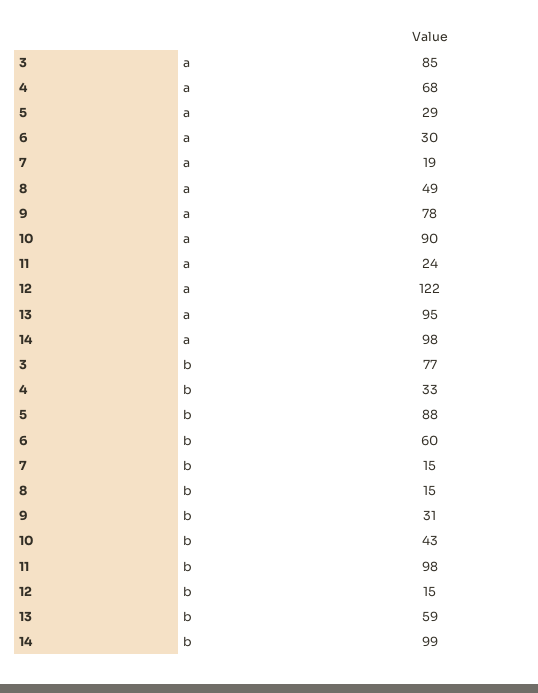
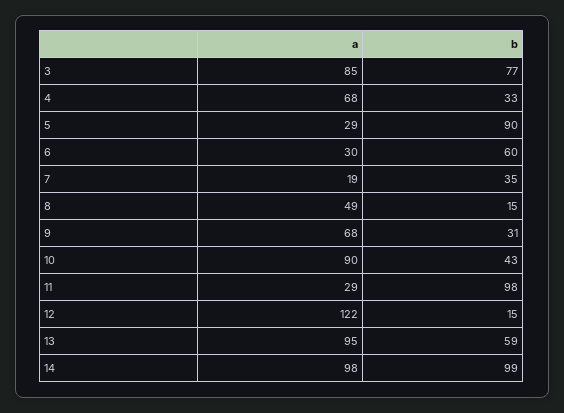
  {
    "3": {
      "a": 85,
      "b": 77
    },
    "4": {
      "a": 68,
      "b": 33
    },
    "5": {
      "a": 29,
-     "b": 88
+     "b": 90
    },
    "6": {
      "a": 30,
      "b": 60
    },
    "7": {
      "a": 19,
-     "b": 15
+     "b": 35
    },
    "8": {
      "a": 49,
      "b": 15
    },
    "9": {
-     "a": 78,
+     "a": 68,
      "b": 31
    },
    "10": {
      "a": 90,
      "b": 43
    },
    "11": {
-     "a": 24,
+     "a": 29,
      "b": 98
    },
    "12": {
      "a": 122,
      "b": 15
    },
    "13": {
      "a": 95,
      "b": 59
    },
    "14": {
      "a": 98,
      "b": 99
    }
  }

